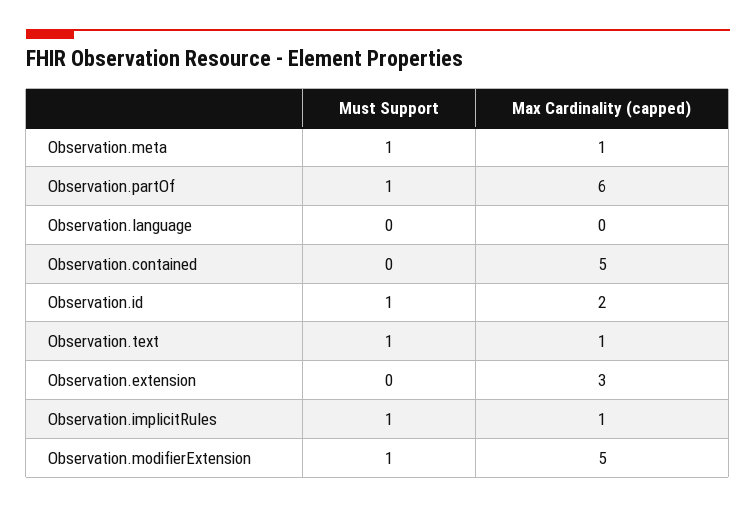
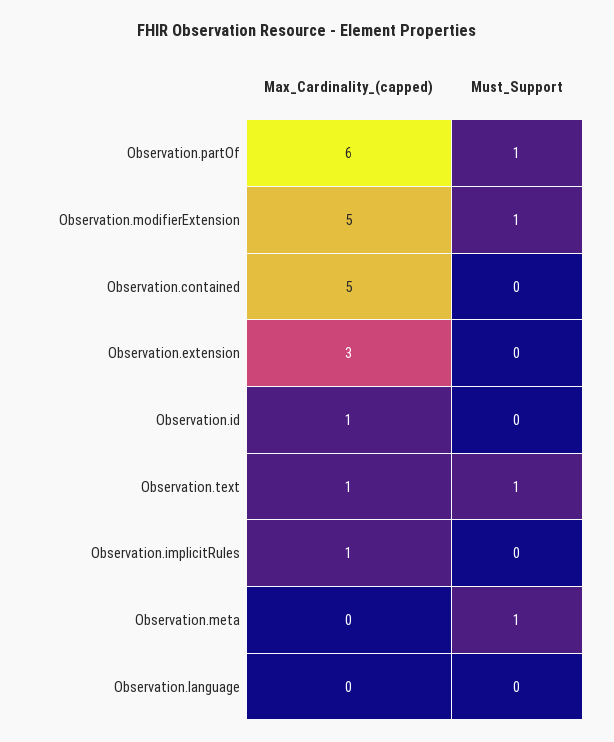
  {
    "Must Support": {
      "Observation.meta": 1,
      "Observation.partOf": 1,
      "Observation.language": 0,
      "Observation.contained": 0,
-     "Observation.id": 1,
+     "Observation.id": 0,
      "Observation.text": 1,
      "Observation.extension": 0,
-     "Observation.implicitRules": 1,
+     "Observation.implicitRules": 0,
      "Observation.modifierExtension": 1
    },
    "Max Cardinality (capped)": {
-     "Observation.meta": 1,
+     "Observation.meta": 0,
      "Observation.partOf": 6,
      "Observation.language": 0,
      "Observation.contained": 5,
-     "Observation.id": 2,
+     "Observation.id": 1,
      "Observation.text": 1,
      "Observation.extension": 3,
      "Observation.implicitRules": 1,
      "Observation.modifierExtension": 5
    }
  }

